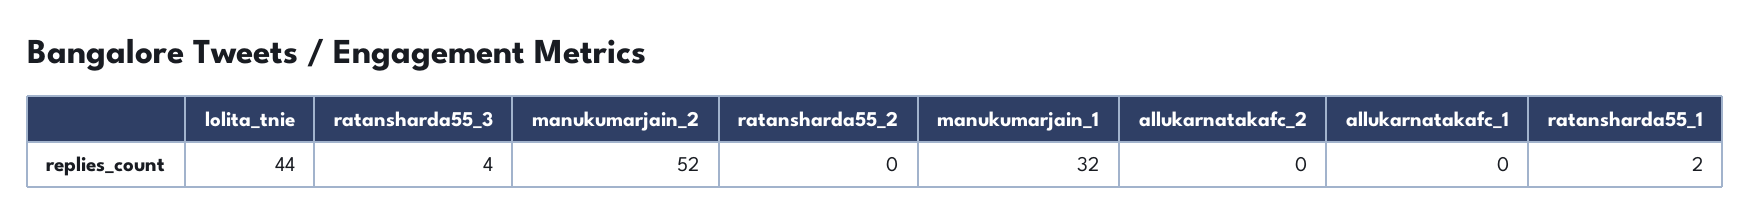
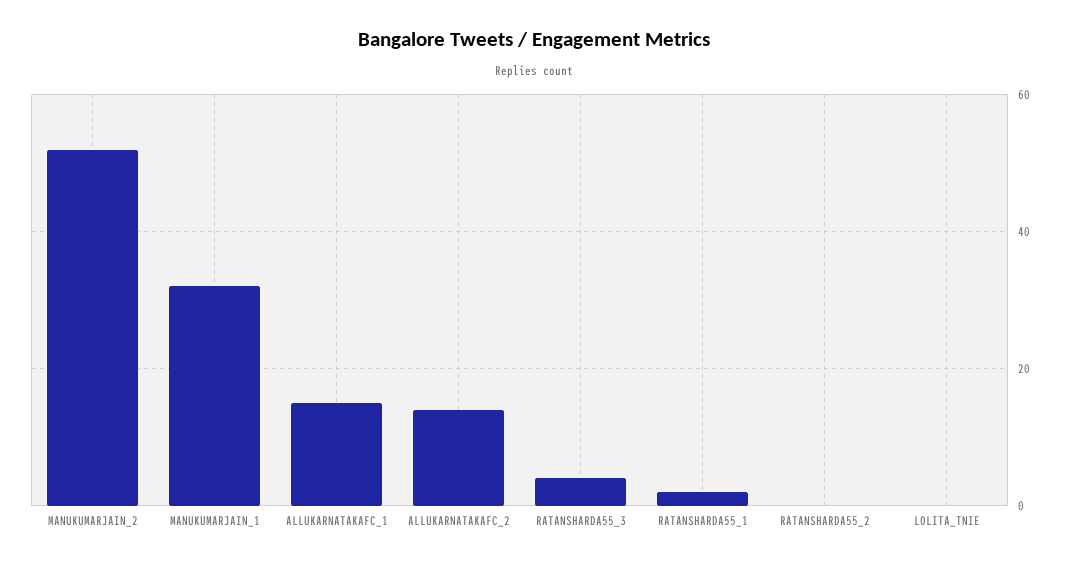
  {
-   "lolita_tnie": 44,
+   "lolita_tnie": 0,
    "ratansharda55_3": 4,
    "manukumarjain_2": 52,
    "ratansharda55_2": 0,
    "manukumarjain_1": 32,
-   "allukarnatakafc_2": 0,
+   "allukarnatakafc_2": 15,
-   "allukarnatakafc_1": 0,
+   "allukarnatakafc_1": 15,
    "ratansharda55_1": 2
  }

